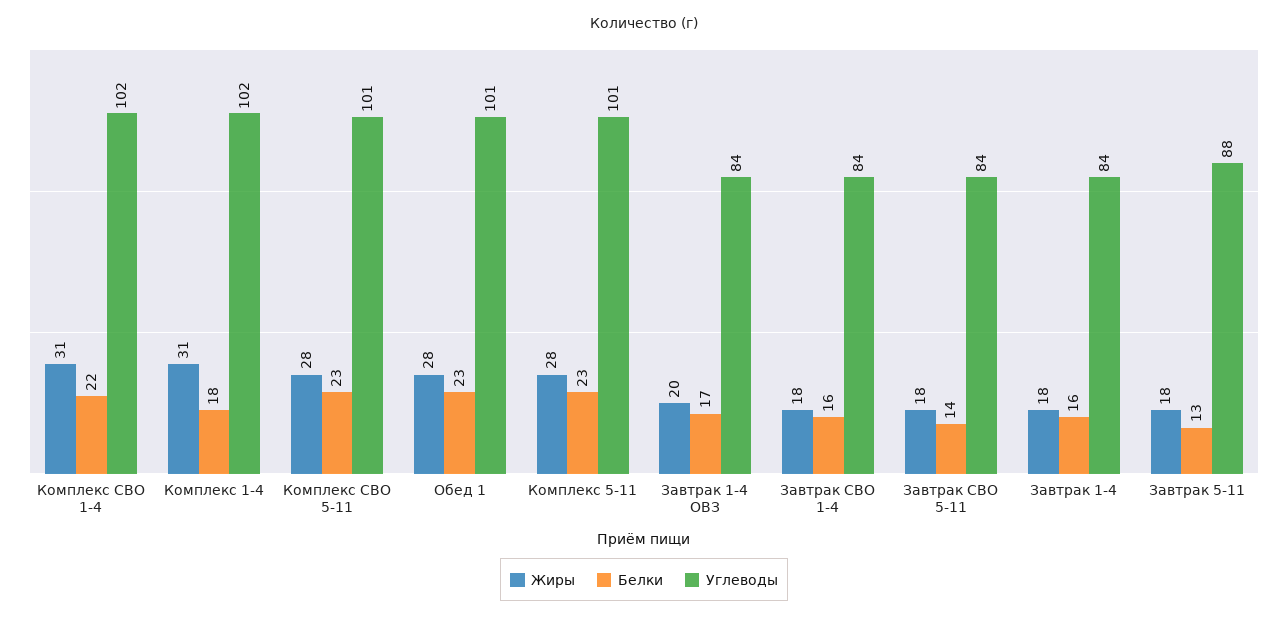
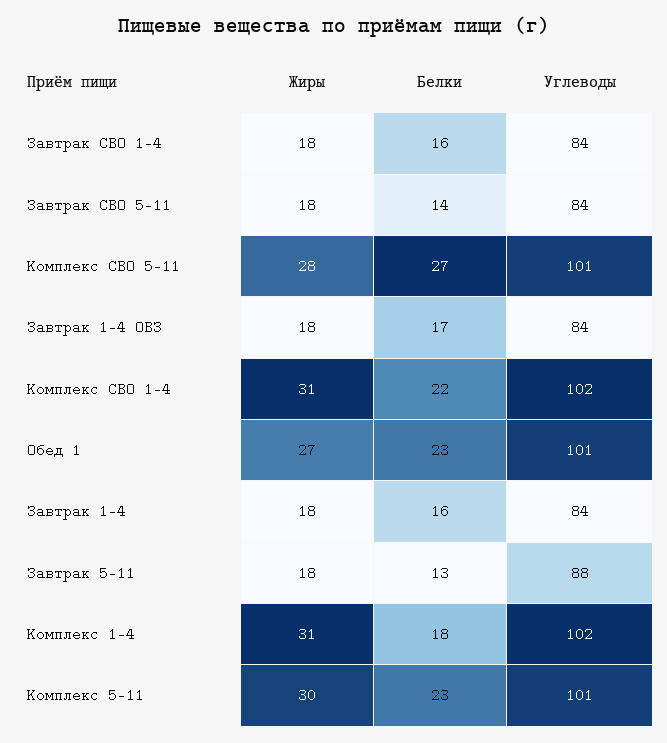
  {
    "Жиры": {
      "Комплекс СВО 1-4": 31,
      "Комплекс 1-4": 31,
      "Комплекс СВО 5-11": 28,
-     "Обед 1": 28,
+     "Обед 1": 27,
-     "Комплекс 5-11": 28,
+     "Комплекс 5-11": 30,
-     "Завтрак 1-4 ОВЗ": 20,
+     "Завтрак 1-4 ОВЗ": 18,
      "Завтрак СВО 1-4": 18,
      "Завтрак СВО 5-11": 18,
      "Завтрак 1-4": 18,
      "Завтрак 5-11": 18
    },
    "Белки": {
      "Комплекс СВО 1-4": 22,
      "Комплекс 1-4": 18,
-     "Комплекс СВО 5-11": 23,
+     "Комплекс СВО 5-11": 27,
      "Обед 1": 23,
      "Комплекс 5-11": 23,
      "Завтрак 1-4 ОВЗ": 17,
      "Завтрак СВО 1-4": 16,
      "Завтрак СВО 5-11": 14,
      "Завтрак 1-4": 16,
      "Завтрак 5-11": 13
    },
    "Углеводы": {
      "Комплекс СВО 1-4": 102,
      "Комплекс 1-4": 102,
      "Комплекс СВО 5-11": 101,
      "Обед 1": 101,
      "Комплекс 5-11": 101,
      "Завтрак 1-4 ОВЗ": 84,
      "Завтрак СВО 1-4": 84,
      "Завтрак СВО 5-11": 84,
      "Завтрак 1-4": 84,
      "Завтрак 5-11": 88
    }
  }

